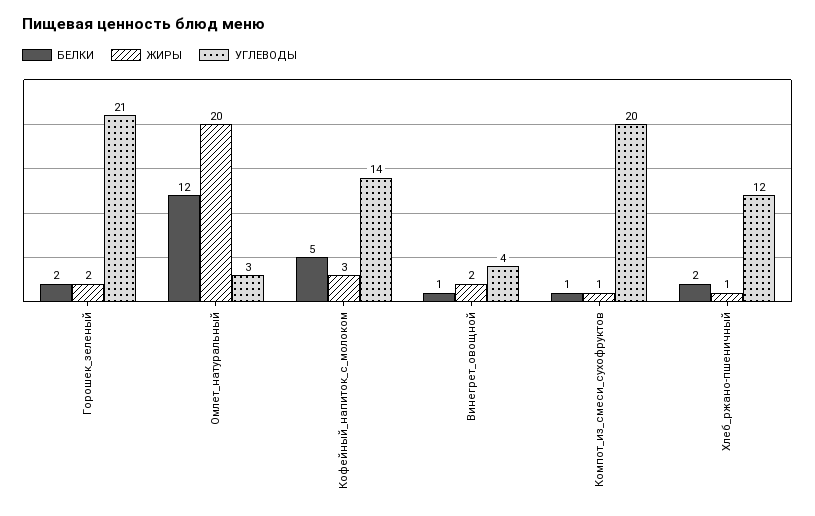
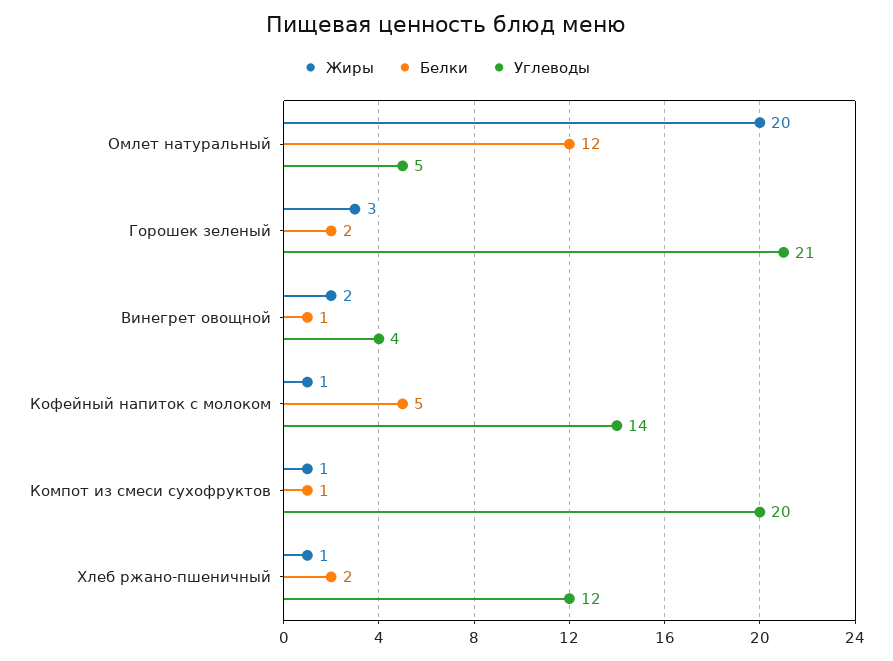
  {
    "БЕЛКИ": {
      "Горошек_зеленый": 2,
      "Омлет_натуральный": 12,
      "Кофейный_напиток_с_молоком": 5,
      "Винегрет_овощной": 1,
      "Компот_из_смеси_сухофруктов": 1,
      "Хлеб_ржано-пшеничный": 2
    },
    "ЖИРЫ": {
-     "Горошек_зеленый": 2,
+     "Горошек_зеленый": 3,
      "Омлет_натуральный": 20,
-     "Кофейный_напиток_с_молоком": 3,
+     "Кофейный_напиток_с_молоком": 1,
      "Винегрет_овощной": 2,
      "Компот_из_смеси_сухофруктов": 1,
      "Хлеб_ржано-пшеничный": 1
    },
    "УГЛЕВОДЫ": {
      "Горошек_зеленый": 21,
-     "Омлет_натуральный": 3,
+     "Омлет_натуральный": 5,
      "Кофейный_напиток_с_молоком": 14,
      "Винегрет_овощной": 4,
      "Компот_из_смеси_сухофруктов": 20,
      "Хлеб_ржано-пшеничный": 12
    }
  }

